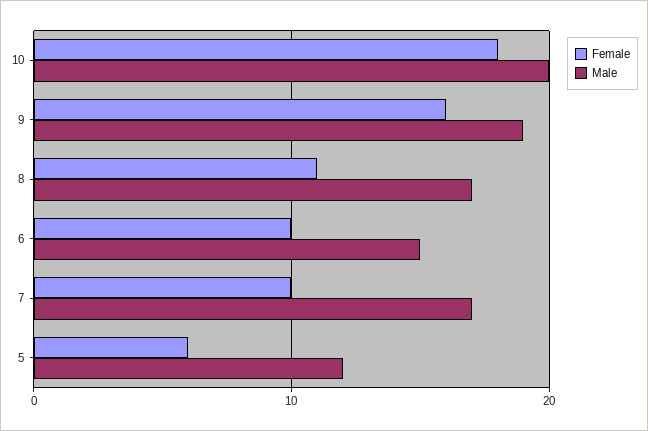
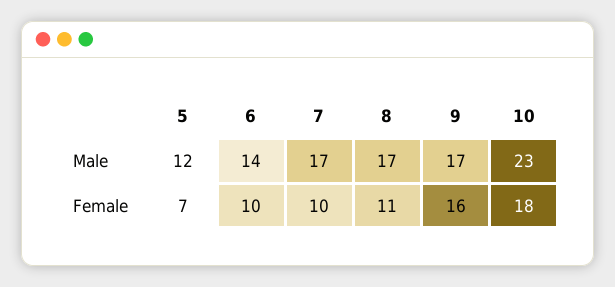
  {
    "Female": {
      "10": 18,
      "9": 16,
      "8": 11,
      "6": 10,
      "7": 10,
-     "5": 6
+     "5": 7
    },
    "Male": {
-     "10": 20,
+     "10": 23,
-     "9": 19,
+     "9": 17,
      "8": 17,
-     "6": 15,
+     "6": 14,
      "7": 17,
      "5": 12
    }
  }

